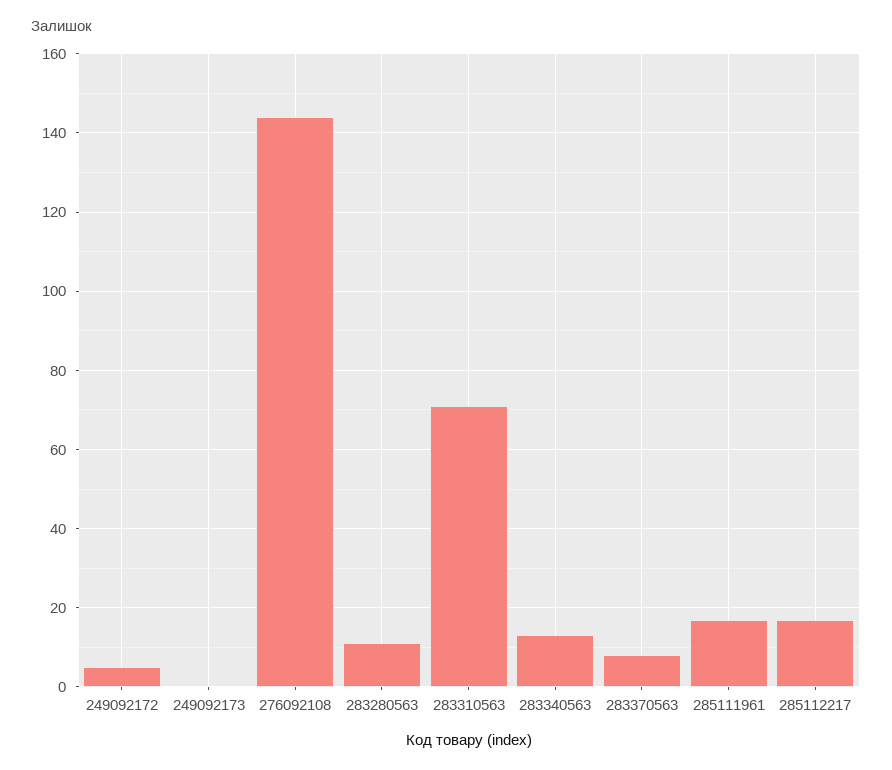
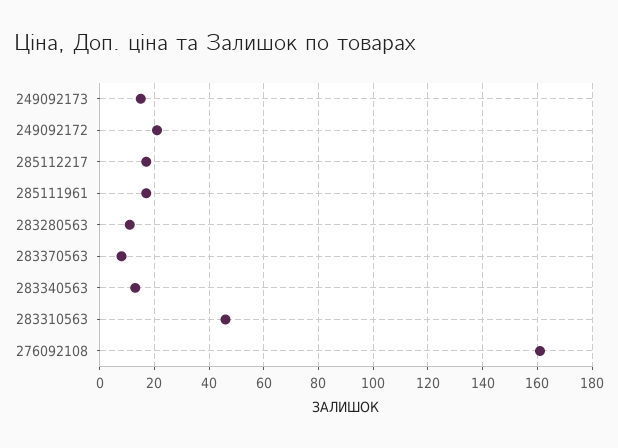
  {
-   "249092172": 5,
+   "249092172": 20,
-   "249092173": 0,
+   "249092173": 15,
-   "276092108": 145,
+   "276092108": 160,
    "283280563": 10,
-   "283310563": 70,
+   "283310563": 45,
    "283340563": 15,
    "283370563": 10,
    "285111961": 15,
    "285112217": 15
  }

